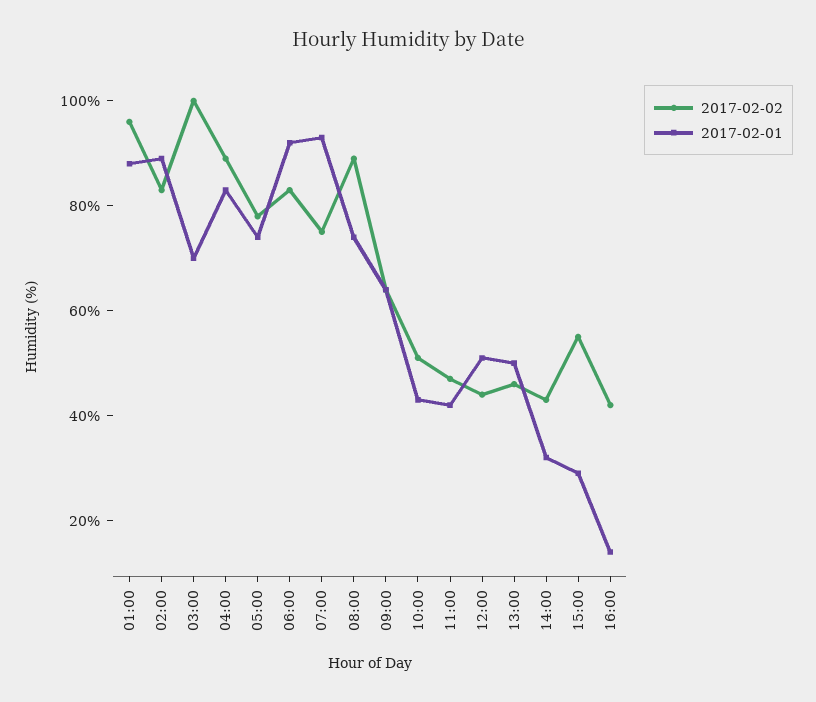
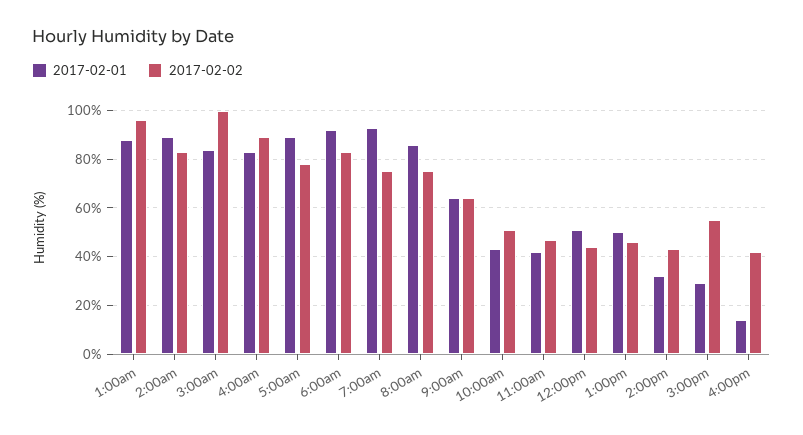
  {
    "2017-02-02": {
      "01:00": 95,
      "02:00": 85,
      "03:00": 100,
      "04:00": 90,
      "05:00": 80,
      "06:00": 85,
      "07:00": 75,
-     "08:00": 90,
+     "08:00": 75,
      "09:00": 65,
      "10:00": 50,
      "11:00": 45,
      "12:00": 45,
      "13:00": 45,
      "14:00": 45,
      "15:00": 55,
      "16:00": 40
    },
    "2017-02-01": {
      "01:00": 90,
      "02:00": 90,
-     "03:00": 70,
+     "03:00": 85,
      "04:00": 85,
-     "05:00": 75,
+     "05:00": 90,
      "06:00": 90,
      "07:00": 95,
-     "08:00": 75,
+     "08:00": 85,
      "09:00": 65,
      "10:00": 45,
      "11:00": 40,
      "12:00": 50,
      "13:00": 50,
      "14:00": 30,
      "15:00": 30,
      "16:00": 15
    }
  }

